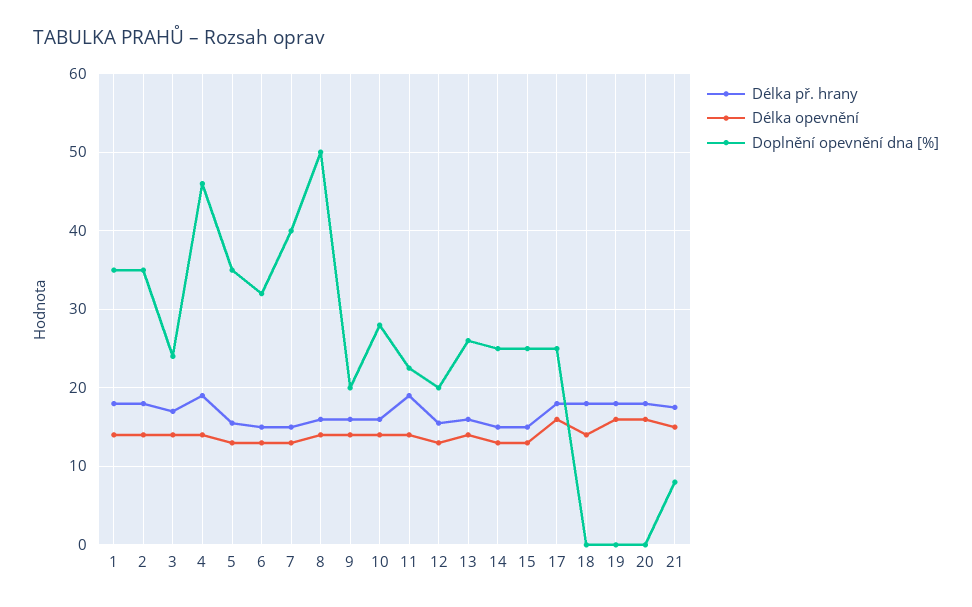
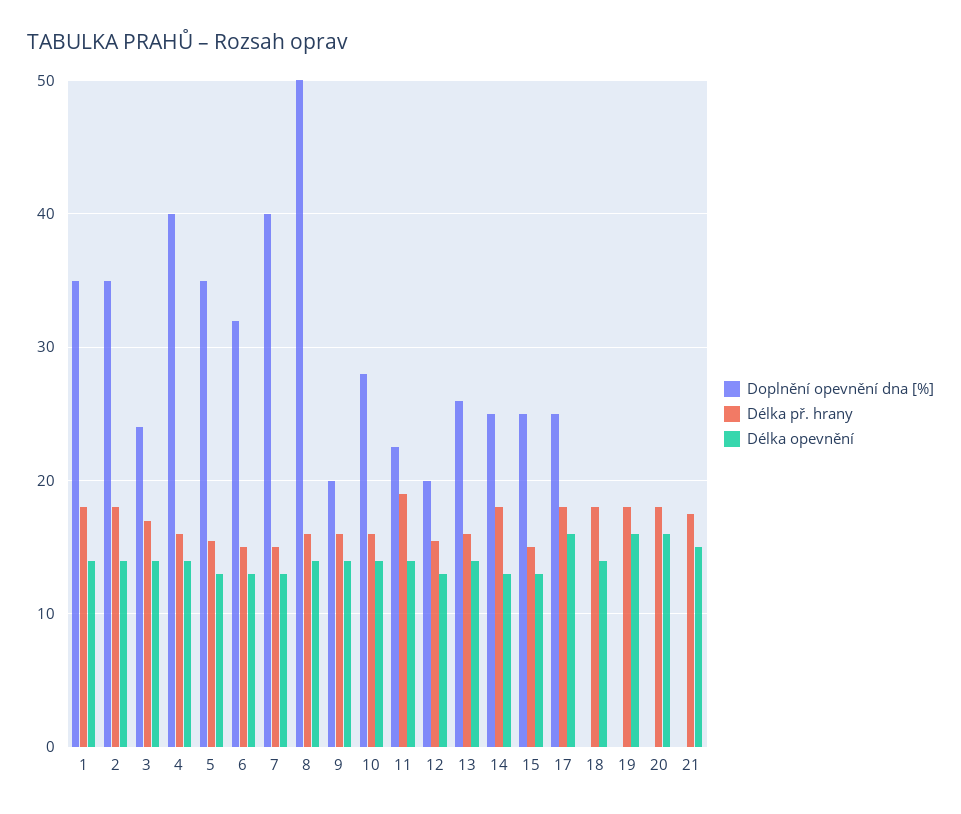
  {
    "Délka př. hrany": {
      "1": 18,
      "2": 18,
      "3": 17,
-     "4": 19,
+     "4": 16,
      "5": 16,
      "6": 15,
      "7": 15,
      "8": 16,
      "9": 16,
      "10": 16,
      "11": 19,
      "12": 16,
      "13": 16,
-     "14": 15,
+     "14": 18,
      "15": 15,
      "17": 18,
      "18": 18,
      "19": 18,
      "20": 18,
      "21": 18
    },
    "Délka opevnění": {
      "1": 14,
      "2": 14,
      "3": 14,
      "4": 14,
      "5": 13,
      "6": 13,
      "7": 13,
      "8": 14,
      "9": 14,
      "10": 14,
      "11": 14,
      "12": 13,
      "13": 14,
      "14": 13,
      "15": 13,
      "17": 16,
      "18": 14,
      "19": 16,
      "20": 16,
      "21": 15
    },
    "Doplnění opevnění dna [%]": {
      "1": 35,
      "2": 35,
      "3": 24,
-     "4": 46,
+     "4": 40,
      "5": 35,
      "6": 32,
      "7": 40,
      "8": 50,
      "9": 20,
      "10": 28,
      "11": 23,
      "12": 20,
      "13": 26,
      "14": 25,
      "15": 25,
      "17": 25,
      "18": 0,
      "19": 0,
      "20": 0,
-     "21": 8
+     "21": 0
    }
  }

